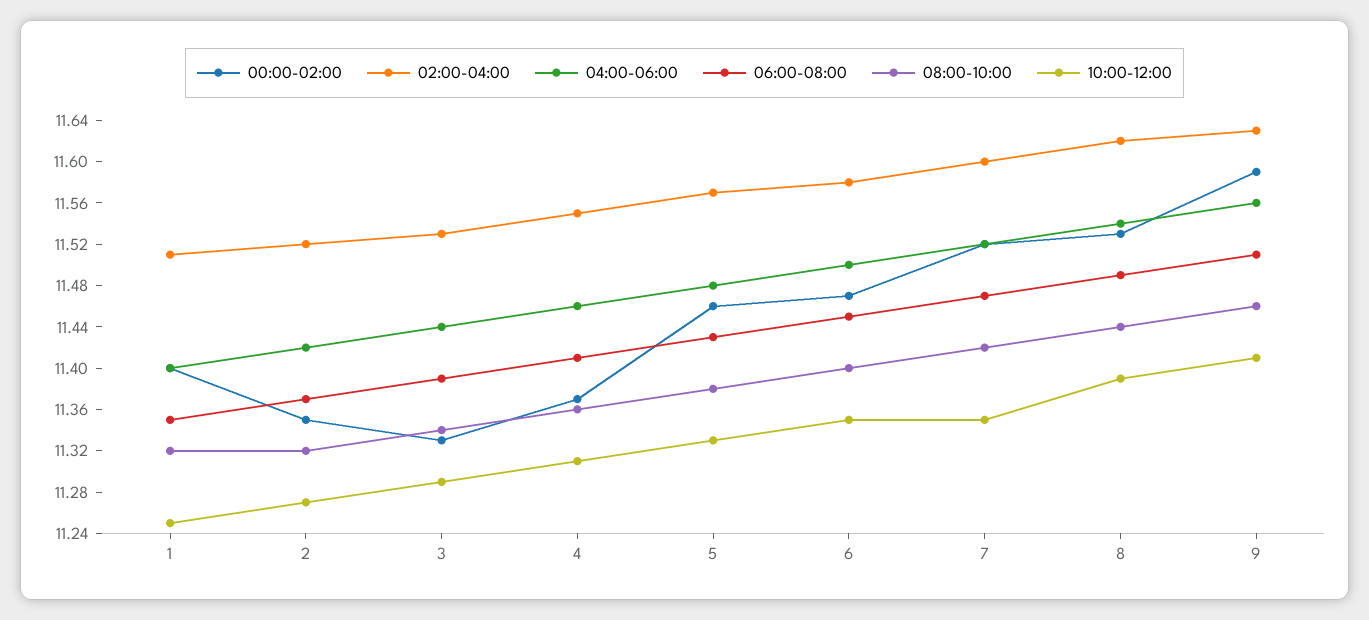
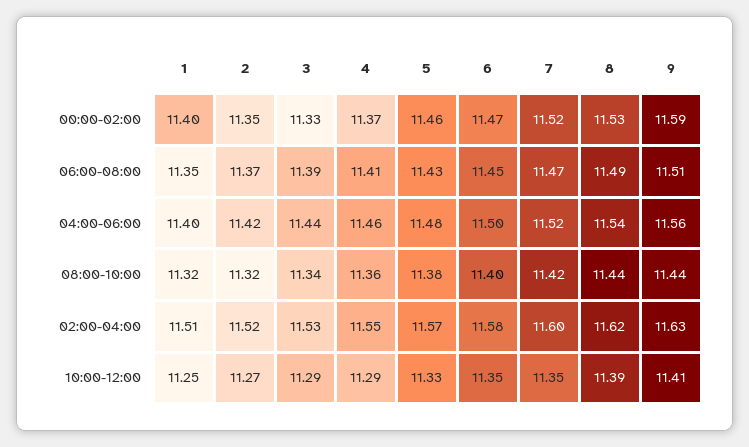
  {
    "00:00-02:00": {
      "1": 11.4,
      "2": 11.35,
      "3": 11.33,
      "4": 11.37,
      "5": 11.46,
      "6": 11.47,
      "7": 11.52,
      "8": 11.53,
      "9": 11.59
    },
    "02:00-04:00": {
      "1": 11.51,
      "2": 11.52,
      "3": 11.53,
      "4": 11.55,
      "5": 11.57,
      "6": 11.58,
      "7": 11.6,
      "8": 11.62,
      "9": 11.63
    },
    "04:00-06:00": {
      "1": 11.4,
      "2": 11.42,
      "3": 11.44,
      "4": 11.46,
      "5": 11.48,
      "6": 11.5,
      "7": 11.52,
      "8": 11.54,
      "9": 11.56
    },
    "06:00-08:00": {
      "1": 11.35,
      "2": 11.37,
      "3": 11.39,
      "4": 11.41,
      "5": 11.43,
      "6": 11.45,
      "7": 11.47,
      "8": 11.49,
      "9": 11.51
    },
    "08:00-10:00": {
      "1": 11.32,
      "2": 11.32,
      "3": 11.34,
      "4": 11.36,
      "5": 11.38,
      "6": 11.4,
      "7": 11.42,
      "8": 11.44,
-     "9": 11.46
+     "9": 11.44
    },
    "10:00-12:00": {
      "1": 11.25,
      "2": 11.27,
      "3": 11.29,
-     "4": 11.31,
+     "4": 11.29,
      "5": 11.33,
      "6": 11.35,
      "7": 11.35,
      "8": 11.39,
      "9": 11.41
    }
  }

